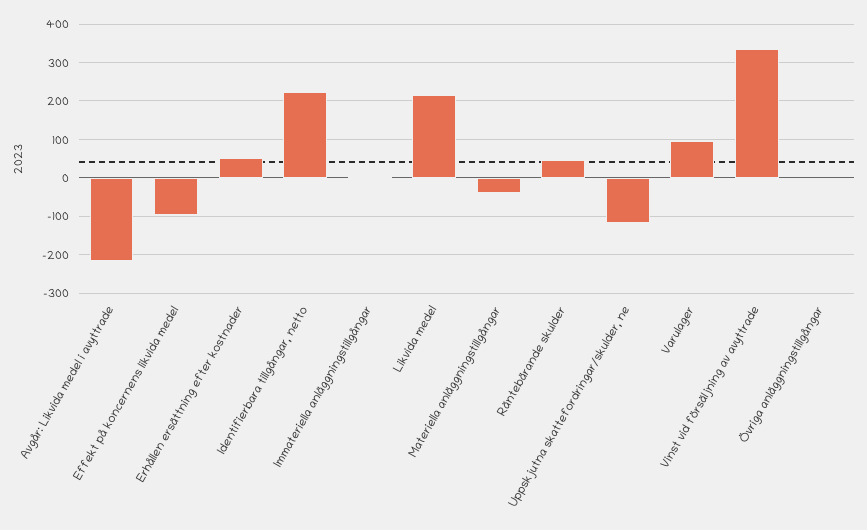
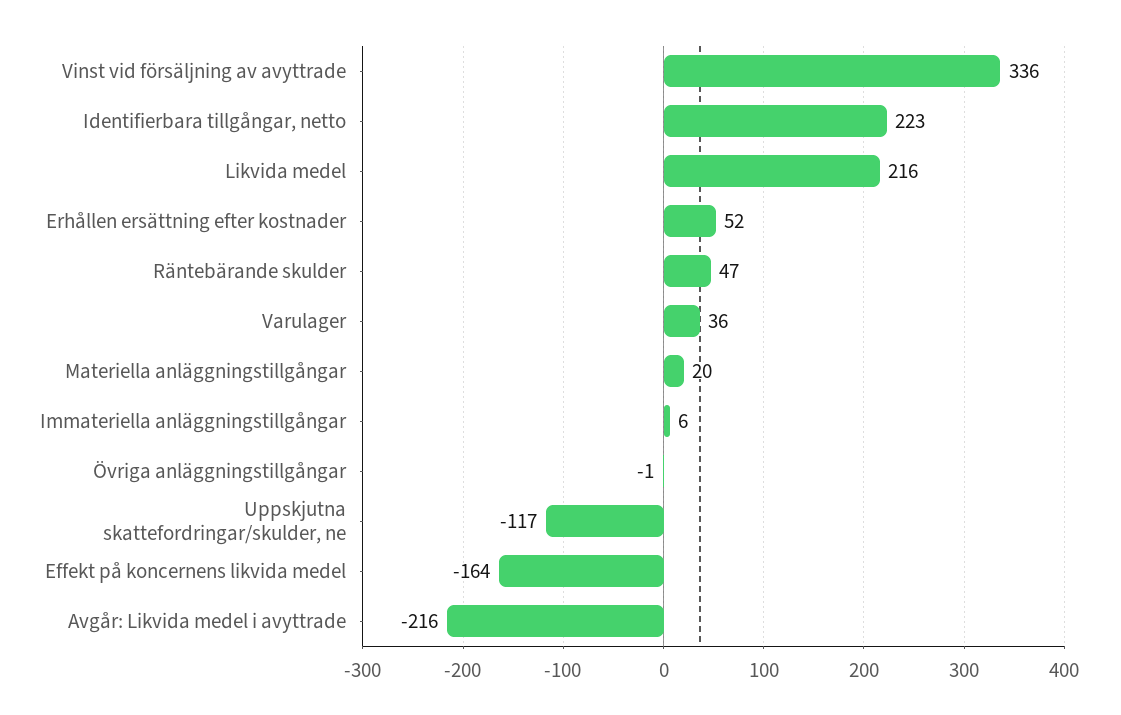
  {
    "Avgår: Likvida medel i avyttrade": -216,
-   "Effekt på koncernens likvida medel": -100,
+   "Effekt på koncernens likvida medel": -164,
    "Erhållen ersättning efter kostnader": 52,
    "Identifierbara tillgångar, netto": 223,
    "Immateriella anläggningstillgångar": 6,
    "Likvida medel": 216,
-   "Materiella anläggningstillgångar": -40,
+   "Materiella anläggningstillgångar": 20,
    "Räntebärande skulder": 47,
    "Uppskjutna skattefordringar/skulder, ne": -117,
-   "Varulager": 100,
+   "Varulager": 36,
    "Vinst vid försäljning av avyttrade": 336,
    "Övriga anläggningstillgångar": -1
  }

